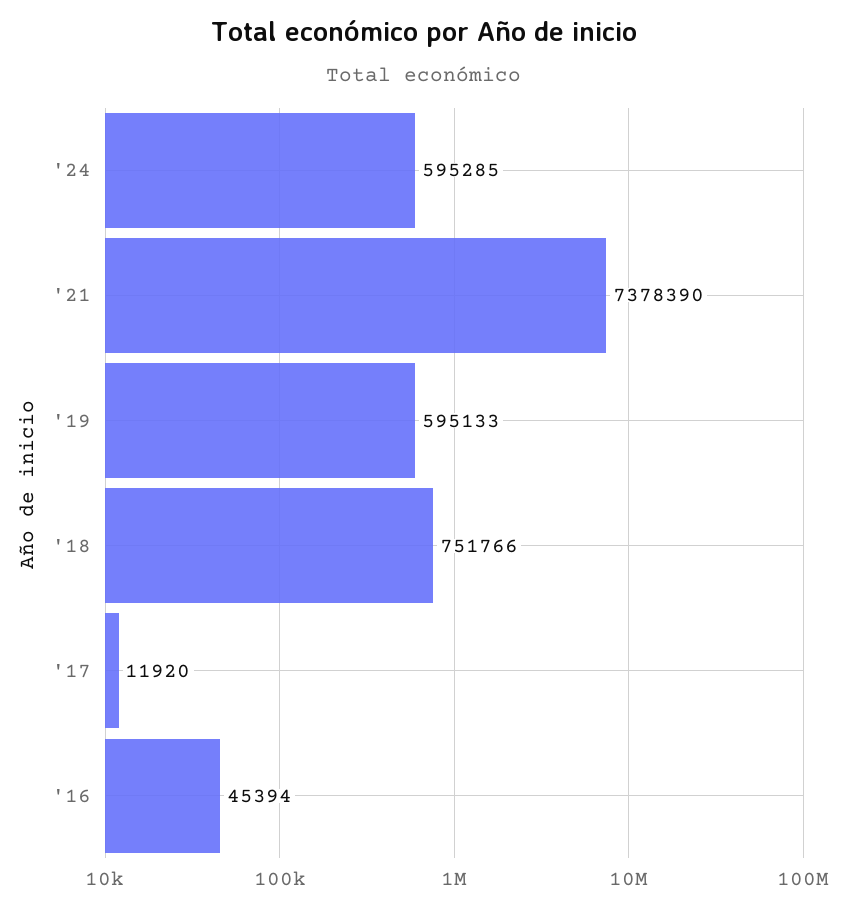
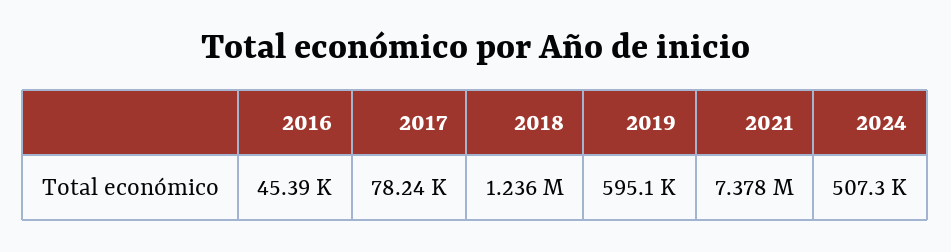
  {
-   "'24": 595285,
+   "'24": 507300,
    "'21": 7378390,
    "'19": 595133,
-   "'18": 751766,
+   "'18": 1236000,
-   "'17": 11920,
+   "'17": 78240,
    "'16": 45394
  }

